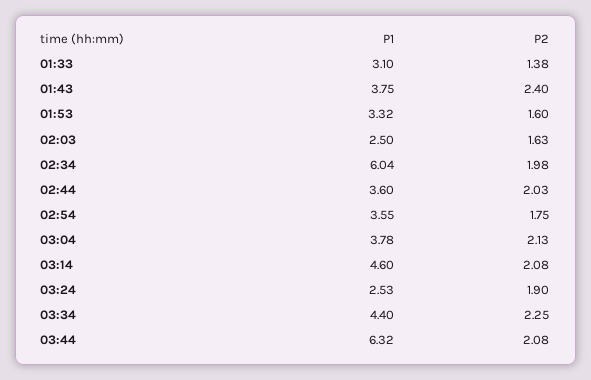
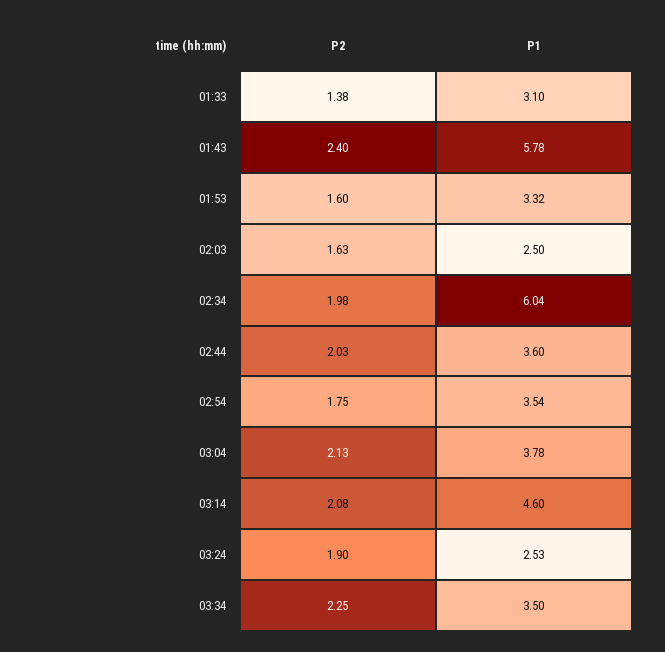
  {
    "P1": {
      "01:33": 3.1,
-     "01:43": 3.75,
+     "01:43": 5.78,
      "01:53": 3.32,
      "02:03": 2.5,
      "02:34": 6.04,
      "02:44": 3.6,
-     "02:54": 3.55,
+     "02:54": 3.54,
      "03:04": 3.78,
      "03:14": 4.6,
      "03:24": 2.53,
-     "03:34": 4.4,
+     "03:34": 3.5
-     "03:44": 6.32
    },
    "P2": {
      "01:33": 1.38,
      "01:43": 2.4,
      "01:53": 1.6,
      "02:03": 1.63,
      "02:34": 1.98,
      "02:44": 2.03,
      "02:54": 1.75,
      "03:04": 2.13,
      "03:14": 2.08,
      "03:24": 1.9,
-     "03:34": 2.25,
+     "03:34": 2.25
-     "03:44": 2.08
    }
  }

